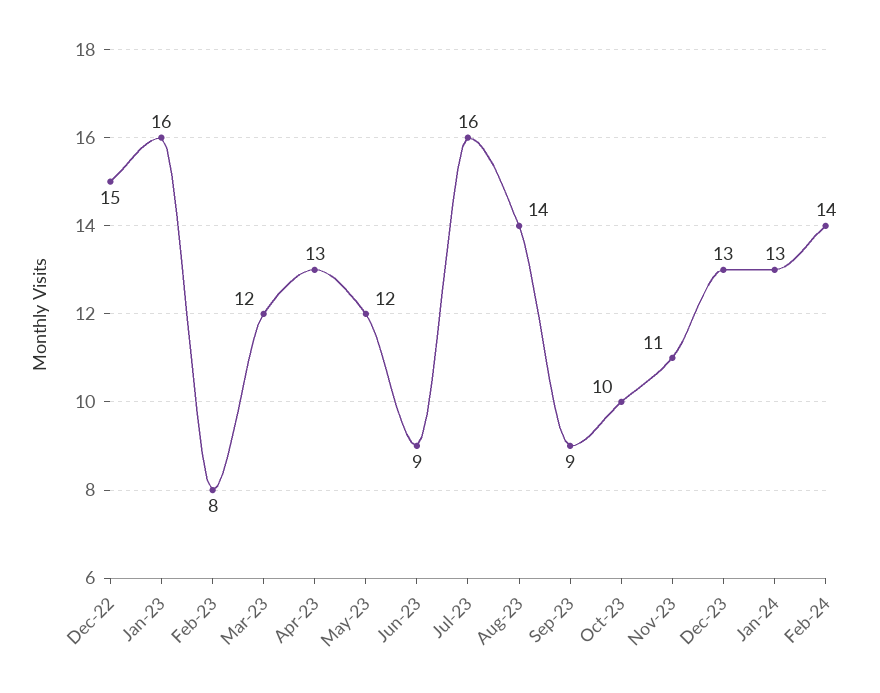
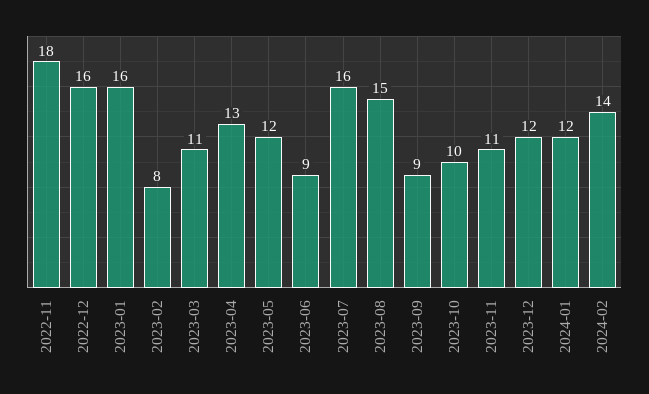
  {
-   "Dec-22": 15,
+   "Dec-22": 16,
    "Jan-23": 16,
    "Feb-23": 8,
-   "Mar-23": 12,
+   "Mar-23": 11,
    "Apr-23": 13,
    "May-23": 12,
    "Jun-23": 9,
    "Jul-23": 16,
-   "Aug-23": 14,
+   "Aug-23": 15,
    "Sep-23": 9,
    "Oct-23": 10,
    "Nov-23": 11,
-   "Dec-23": 13,
+   "Dec-23": 12,
-   "Jan-24": 13,
+   "Jan-24": 12,
-   "Feb-24": 14
+   "Feb-24": 14,
+   "2022-11": 18
  }

